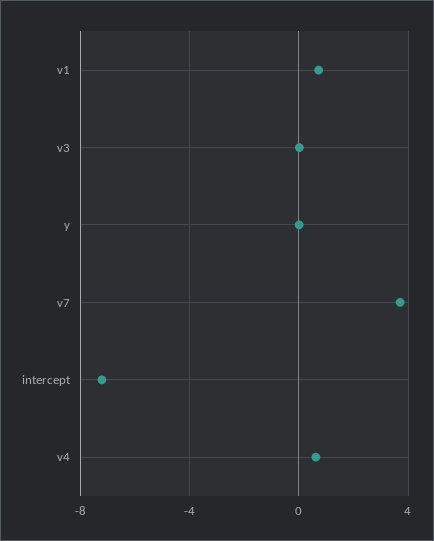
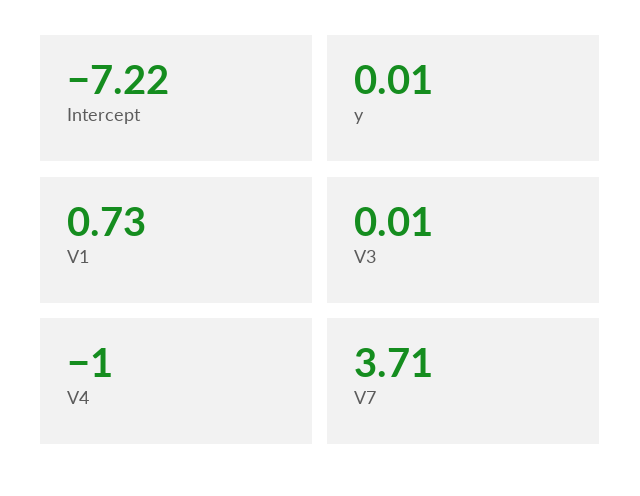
  {
    "v1": 0.73,
    "v3": 0.01,
    "y": 0.01,
    "v7": 3.71,
    "intercept": -7.22,
-   "v4": 0.5
+   "v4": -1
  }

